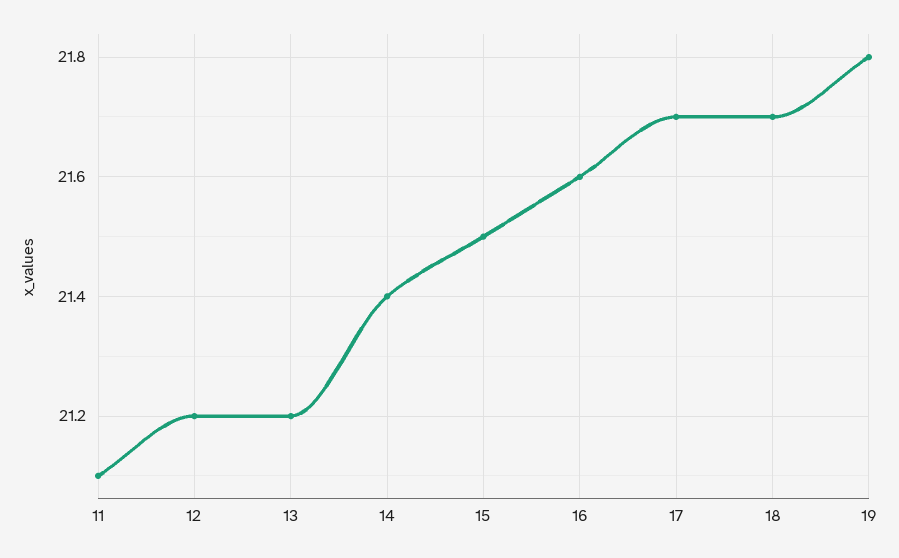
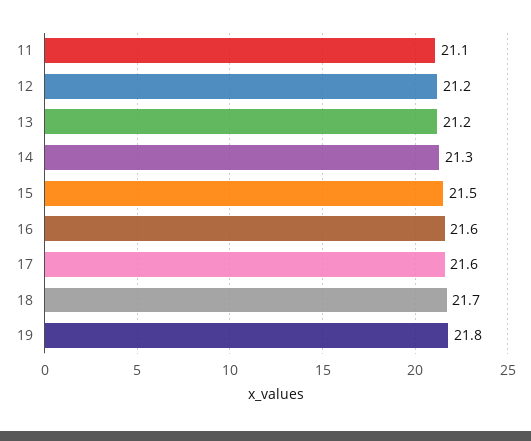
  {
    "11": 21.1,
    "12": 21.2,
    "13": 21.2,
-   "14": 21.4,
+   "14": 21.3,
    "15": 21.5,
    "16": 21.6,
-   "17": 21.7,
+   "17": 21.6,
    "18": 21.7,
    "19": 21.8
  }

